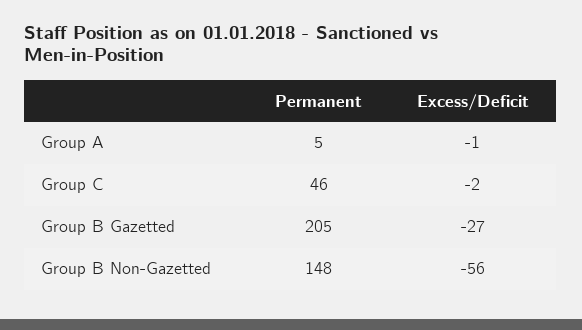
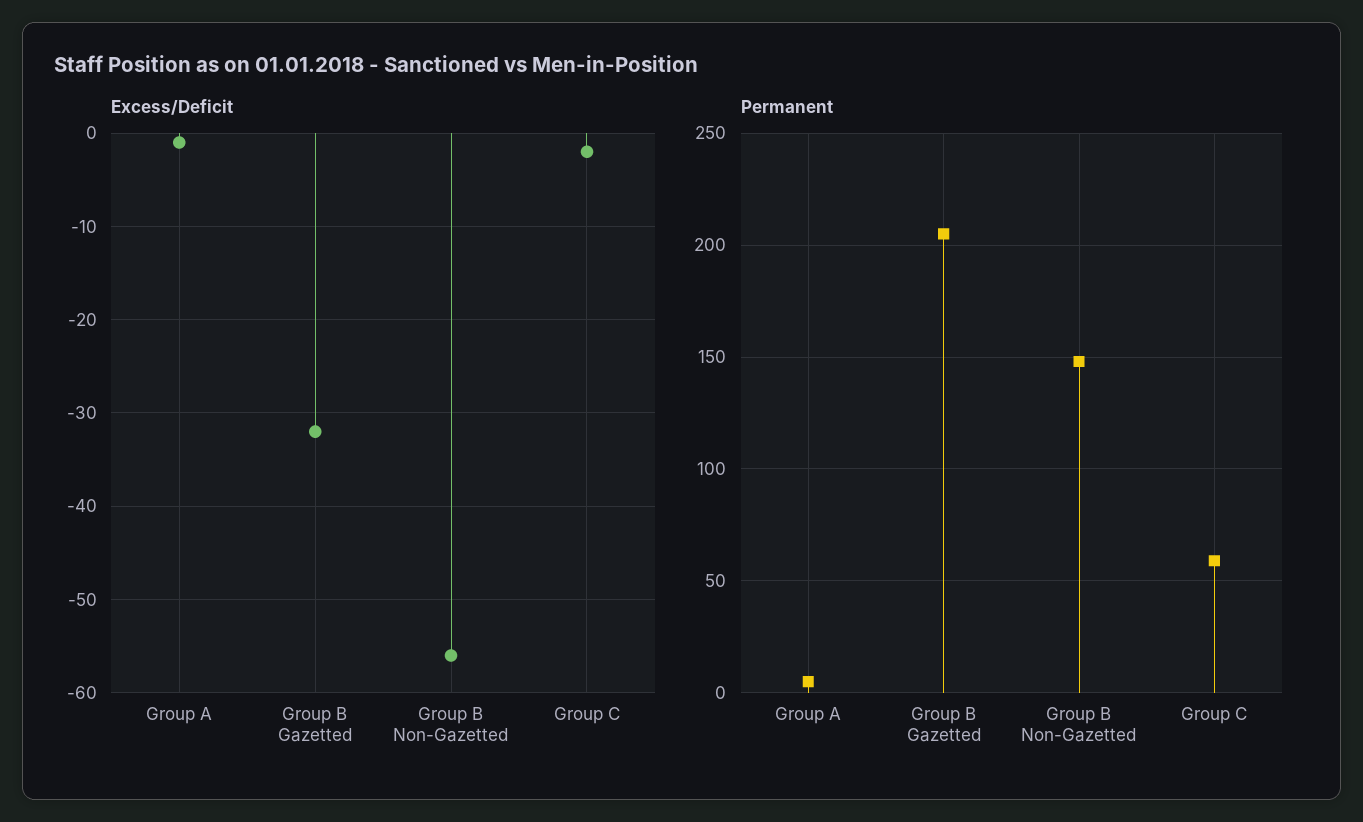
  {
    "Permanent": {
      "Group A": 5,
-     "Group C": 46,
+     "Group C": 60,
      "Group B Gazetted": 205,
      "Group B Non-Gazetted": 148
    },
    "Excess/Deficit": {
      "Group A": -1,
      "Group C": -2,
-     "Group B Gazetted": -27,
+     "Group B Gazetted": -32,
      "Group B Non-Gazetted": -56
    }
  }

